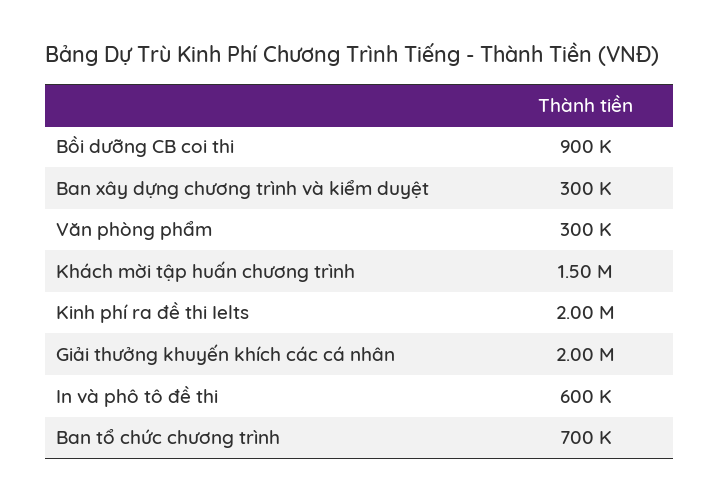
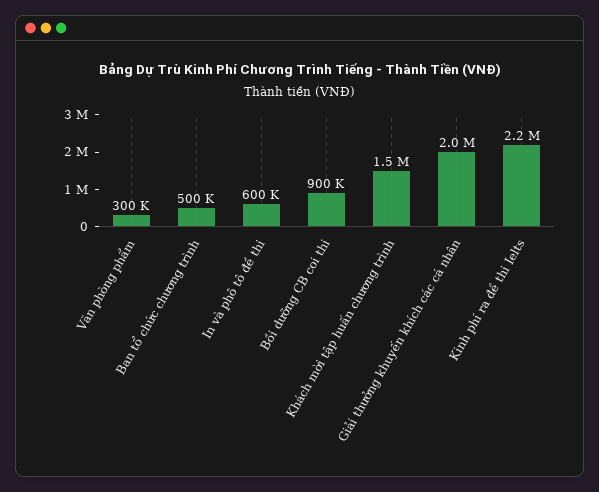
  {
    "Bồi dưỡng CB coi thi": 900000,
-   "Ban xây dựng chương trình và kiểm duyệt": 300000,
    "Văn phòng phẩm": 300000,
    "Khách mời tập huấn chương trình": 1500000,
-   "Kinh phí ra đề thi Ielts": 2000000,
+   "Kinh phí ra đề thi Ielts": 2200000,
    "Giải thưởng khuyến khích các cá nhân": 2000000,
    "In và phô tô đề thi": 600000,
-   "Ban tổ chức chương trình": 700000
+   "Ban tổ chức chương trình": 500000
  }

